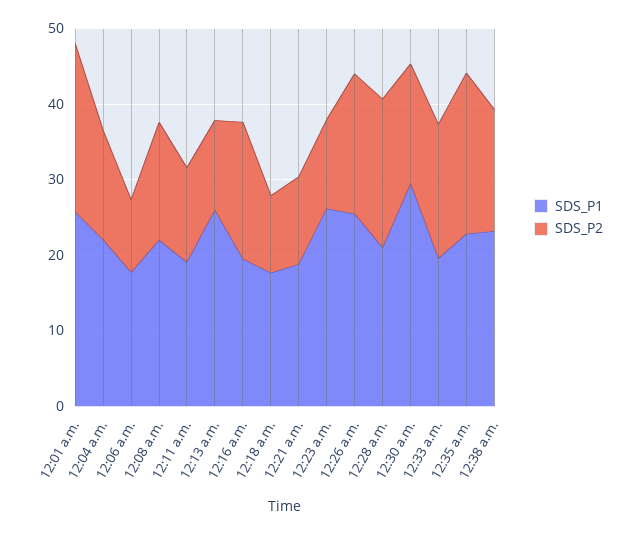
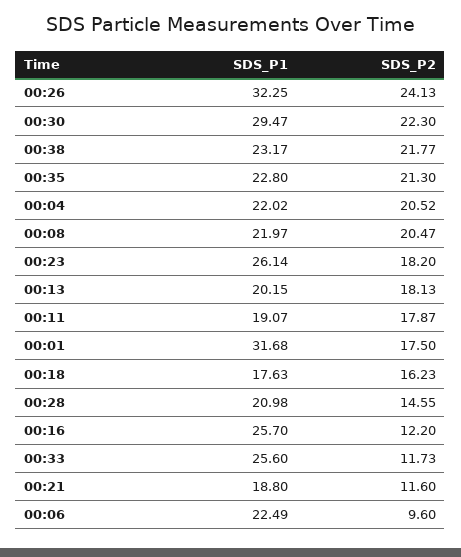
  {
    "SDS_P1": {
-     "12:01 a.m.": 26,
+     "12:01 a.m.": 31.68,
      "12:04 a.m.": 22.02,
-     "12:06 a.m.": 18,
+     "12:06 a.m.": 22.49,
      "12:08 a.m.": 21.97,
      "12:11 a.m.": 19.07,
-     "12:13 a.m.": 26,
+     "12:13 a.m.": 20.15,
-     "12:16 a.m.": 20,
+     "12:16 a.m.": 25.7,
      "12:18 a.m.": 17.63,
      "12:21 a.m.": 18.8,
      "12:23 a.m.": 26.14,
-     "12:26 a.m.": 26,
+     "12:26 a.m.": 32.25,
      "12:28 a.m.": 20.98,
      "12:30 a.m.": 29.47,
-     "12:33 a.m.": 20,
+     "12:33 a.m.": 25.6,
      "12:35 a.m.": 22.8,
      "12:38 a.m.": 23.17
    },
    "SDS_P2": {
-     "12:01 a.m.": 22,
+     "12:01 a.m.": 17.5,
-     "12:04 a.m.": 14,
+     "12:04 a.m.": 20.52,
      "12:06 a.m.": 9.6,
-     "12:08 a.m.": 16,
+     "12:08 a.m.": 20.47,
-     "12:11 a.m.": 12,
+     "12:11 a.m.": 17.87,
-     "12:13 a.m.": 12,
+     "12:13 a.m.": 18.13,
-     "12:16 a.m.": 18,
+     "12:16 a.m.": 12.2,
-     "12:18 a.m.": 10,
+     "12:18 a.m.": 16.23,
      "12:21 a.m.": 11.6,
-     "12:23 a.m.": 12,
+     "12:23 a.m.": 18.2,
-     "12:26 a.m.": 18,
+     "12:26 a.m.": 24.13,
-     "12:28 a.m.": 20,
+     "12:28 a.m.": 14.55,
-     "12:30 a.m.": 16,
+     "12:30 a.m.": 22.3,
-     "12:33 a.m.": 18,
+     "12:33 a.m.": 11.73,
      "12:35 a.m.": 21.3,
-     "12:38 a.m.": 16
+     "12:38 a.m.": 21.77
    }
  }

